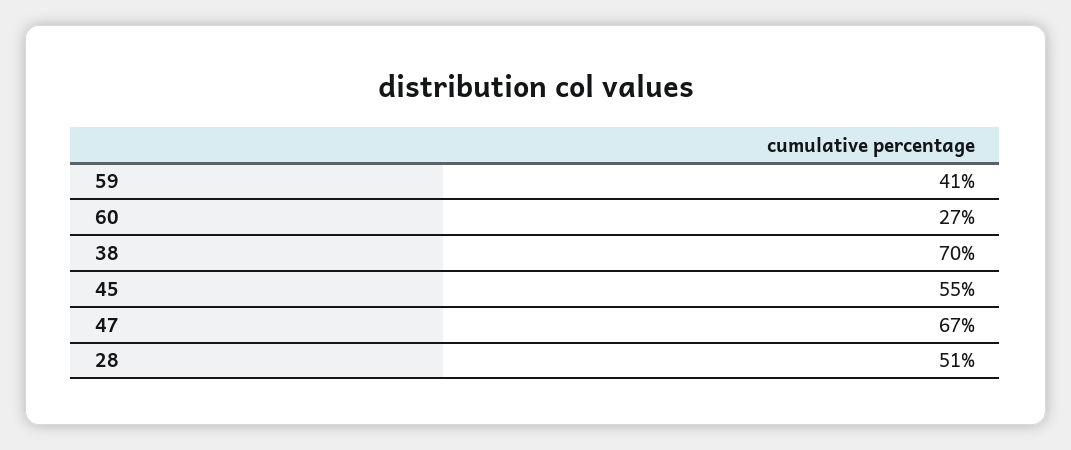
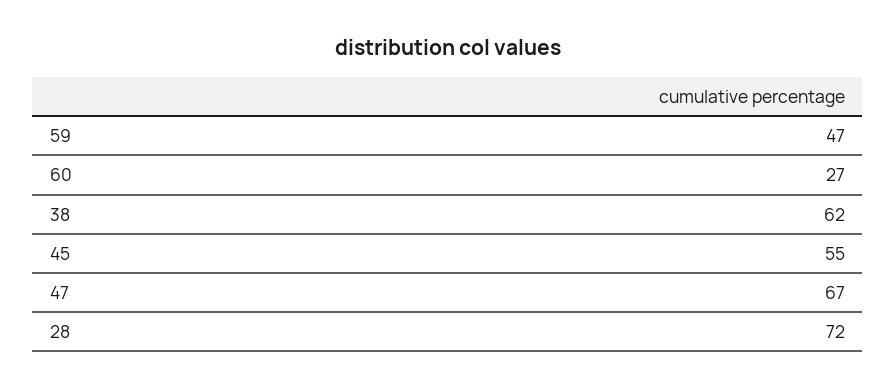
  {
-   "59": 41,
+   "59": 47,
    "60": 27,
-   "38": 70,
+   "38": 62,
    "45": 55,
    "47": 67,
-   "28": 51
+   "28": 72
  }

